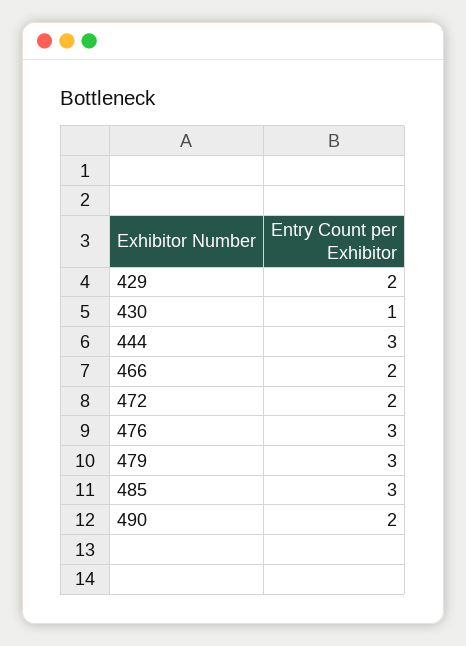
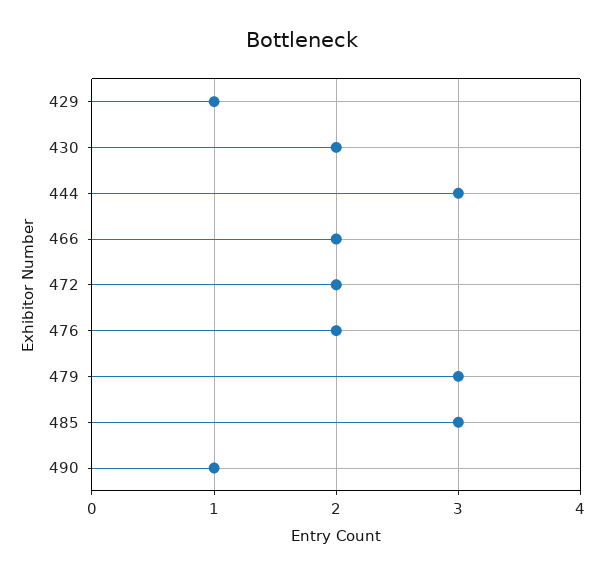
  {
-   "429": 2,
+   "429": 1,
-   "430": 1,
+   "430": 2,
    "444": 3,
    "466": 2,
    "472": 2,
-   "476": 3,
+   "476": 2,
    "479": 3,
    "485": 3,
-   "490": 2
+   "490": 1
  }

